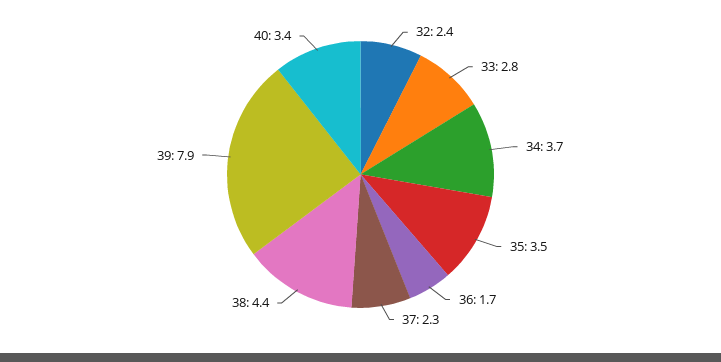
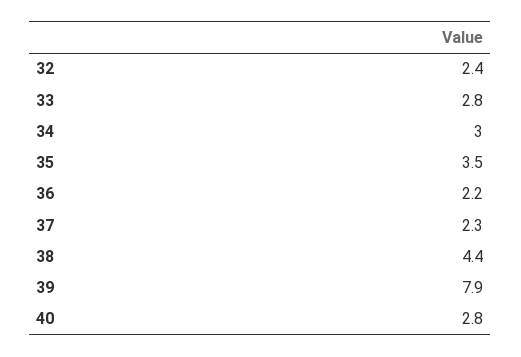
  {
    "32": 2.4,
    "33": 2.8,
-   "34": 3.7,
+   "34": 3,
    "35": 3.5,
-   "36": 1.7,
+   "36": 2.2,
    "37": 2.3,
    "38": 4.4,
    "39": 7.9,
-   "40": 3.4
+   "40": 2.8
  }

